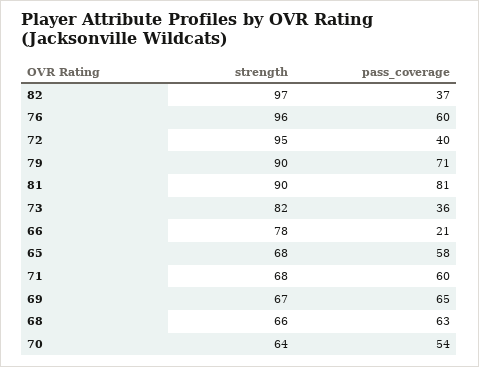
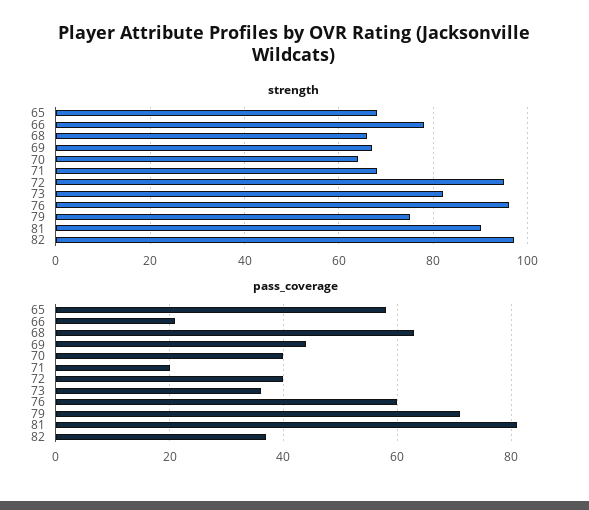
  {
    "strength": {
      "82": 97,
      "76": 96,
      "72": 95,
-     "79": 90,
+     "79": 75,
      "81": 90,
      "73": 82,
      "66": 78,
      "65": 68,
      "71": 68,
      "69": 67,
      "68": 66,
      "70": 64
    },
    "pass_coverage": {
      "82": 37,
      "76": 60,
      "72": 40,
      "79": 71,
      "81": 81,
      "73": 36,
      "66": 21,
      "65": 58,
-     "71": 60,
+     "71": 20,
-     "69": 65,
+     "69": 45,
      "68": 63,
-     "70": 54
+     "70": 40
    }
  }

